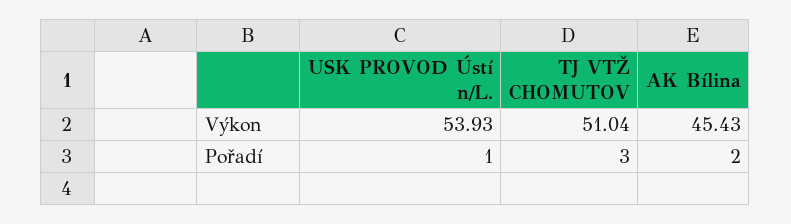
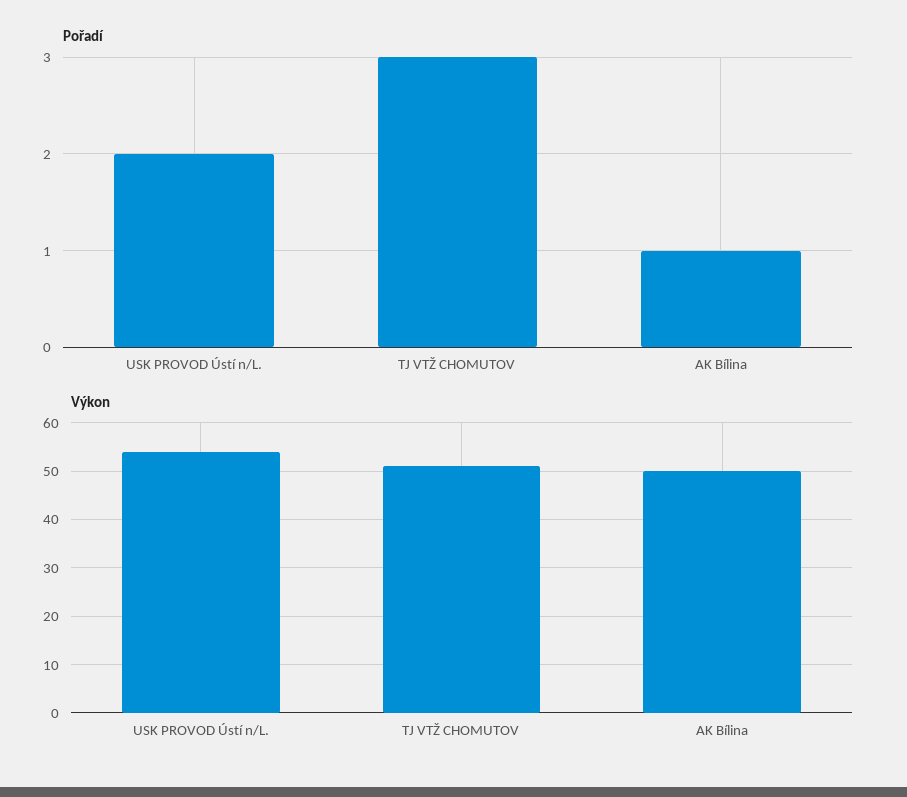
  {
    "Výkon": {
      "USK PROVOD Ústí n/L.": 53.93,
      "TJ VTŽ CHOMUTOV": 51.04,
-     "AK Bílina": 45.43
+     "AK Bílina": 50
    },
    "Pořadí": {
-     "USK PROVOD Ústí n/L.": 1,
+     "USK PROVOD Ústí n/L.": 2,
      "TJ VTŽ CHOMUTOV": 3,
-     "AK Bílina": 2
+     "AK Bílina": 1
    }
  }

